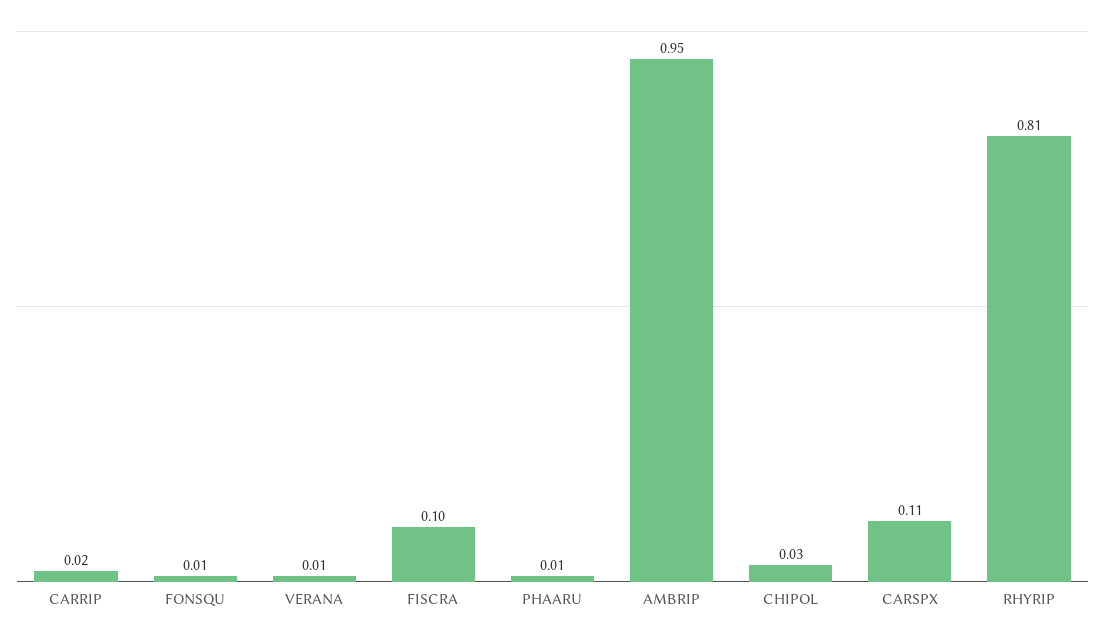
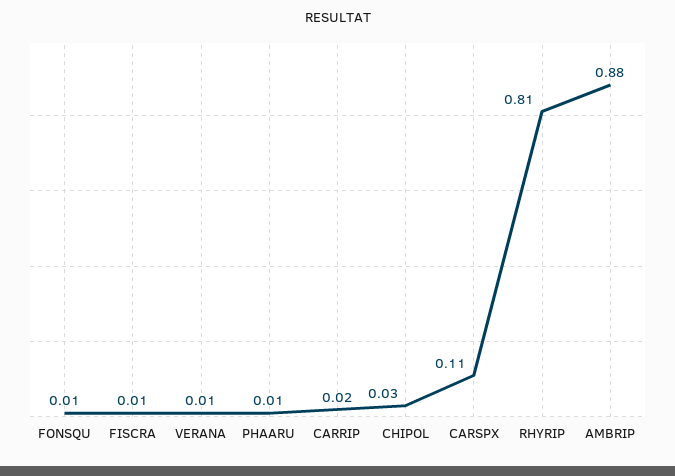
  {
    "CARRIP": 0.02,
    "FONSQU": 0.01,
    "VERANA": 0.01,
-   "FISCRA": 0.1,
+   "FISCRA": 0.01,
    "PHAARU": 0.01,
-   "AMBRIP": 0.95,
+   "AMBRIP": 0.88,
    "CHIPOL": 0.03,
    "CARSPX": 0.11,
    "RHYRIP": 0.81
  }

